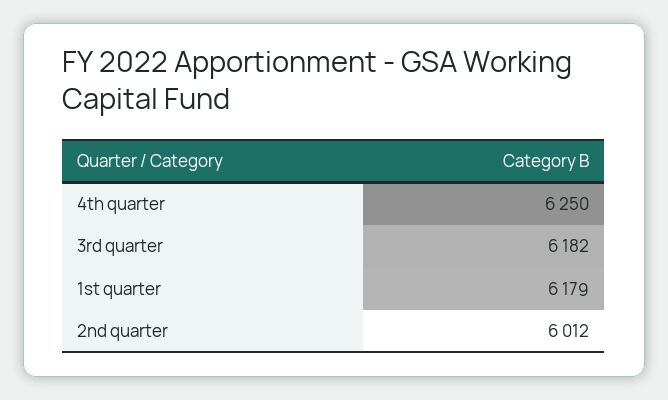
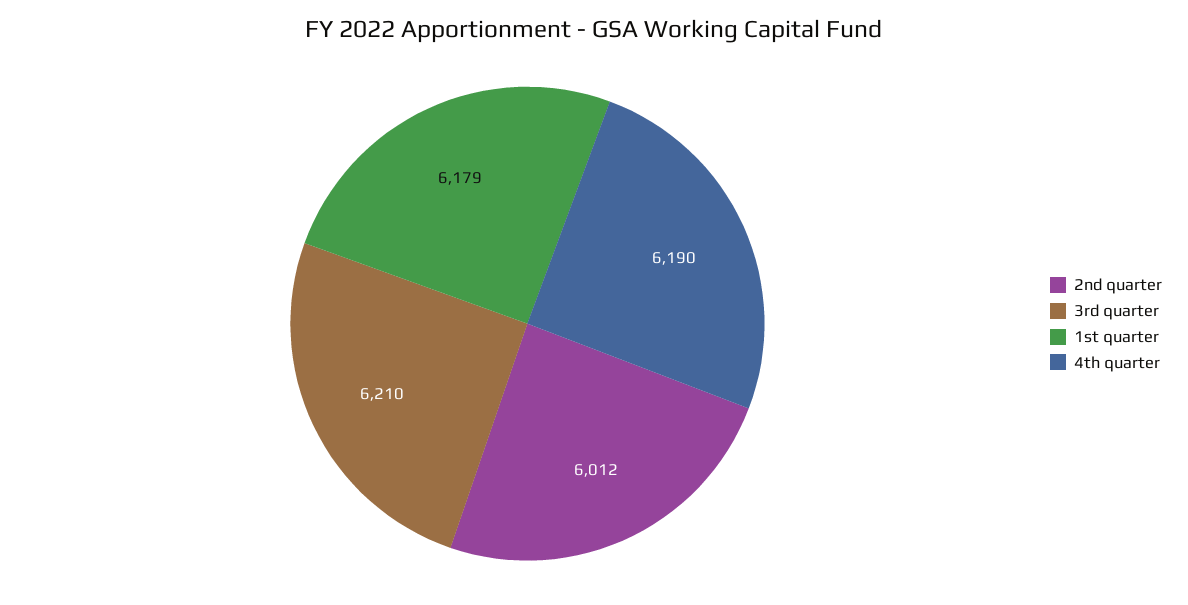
  {
-   "4th quarter": 6250,
+   "4th quarter": 6190,
-   "3rd quarter": 6182,
+   "3rd quarter": 6210,
    "1st quarter": 6179,
    "2nd quarter": 6012
  }

